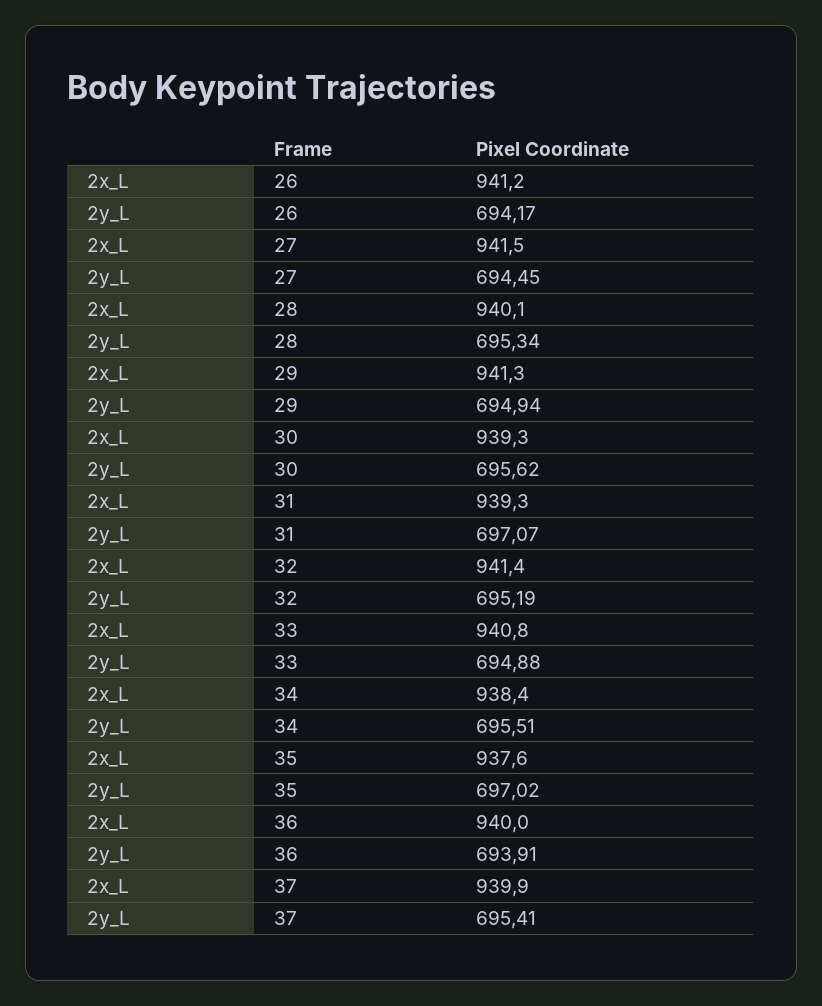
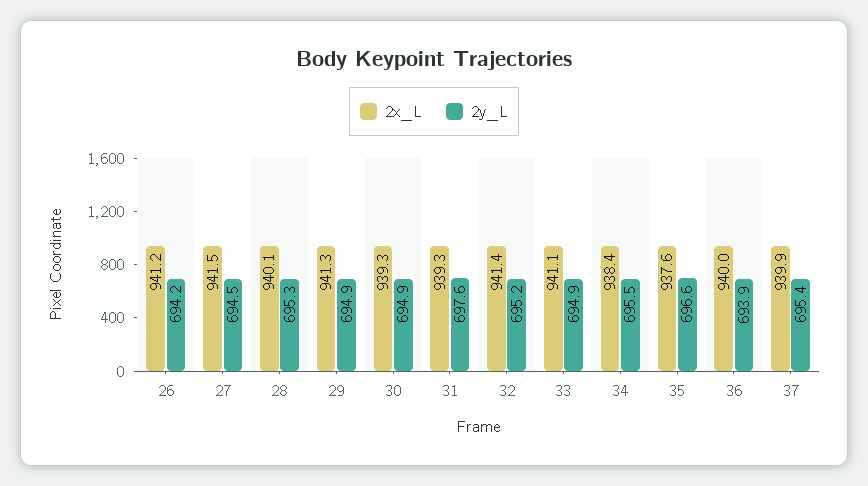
  {
    "2x_L": {
      "26": 941.2,
      "27": 941.5,
      "28": 940.1,
      "29": 941.3,
      "30": 939.3,
      "31": 939.3,
      "32": 941.4,
-     "33": 940.8,
+     "33": 941.1,
      "34": 938.4,
      "35": 937.6,
      "36": 940,
      "37": 939.9
    },
    "2y_L": {
      "26": 694.17,
      "27": 694.45,
      "28": 695.34,
      "29": 694.94,
-     "30": 695.62,
+     "30": 694.9,
-     "31": 697.07,
+     "31": 697.6,
      "32": 695.19,
      "33": 694.88,
      "34": 695.51,
-     "35": 697.02,
+     "35": 696.6,
      "36": 693.91,
      "37": 695.41
    }
  }

